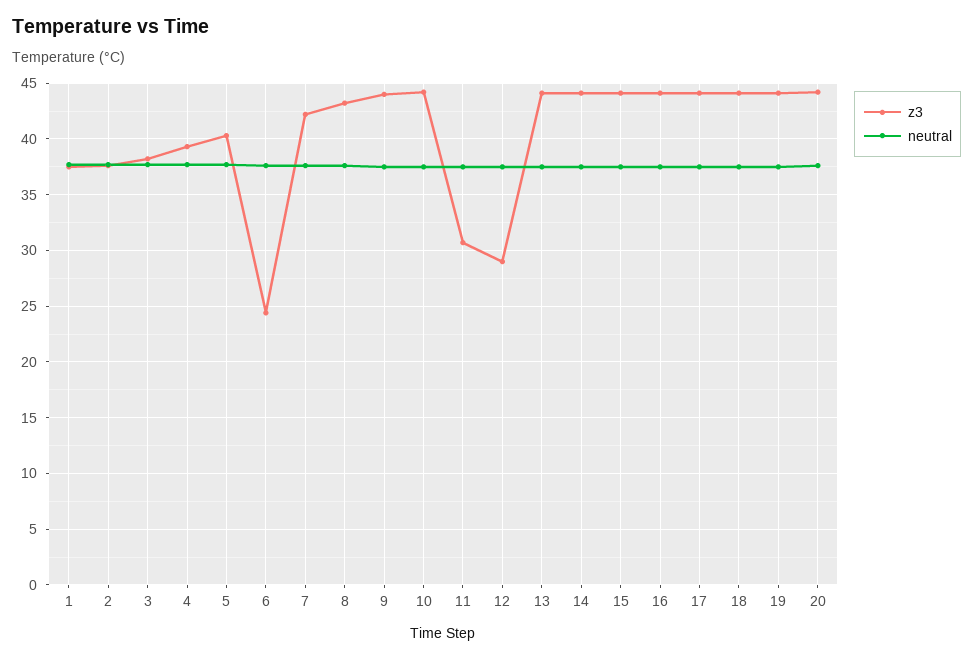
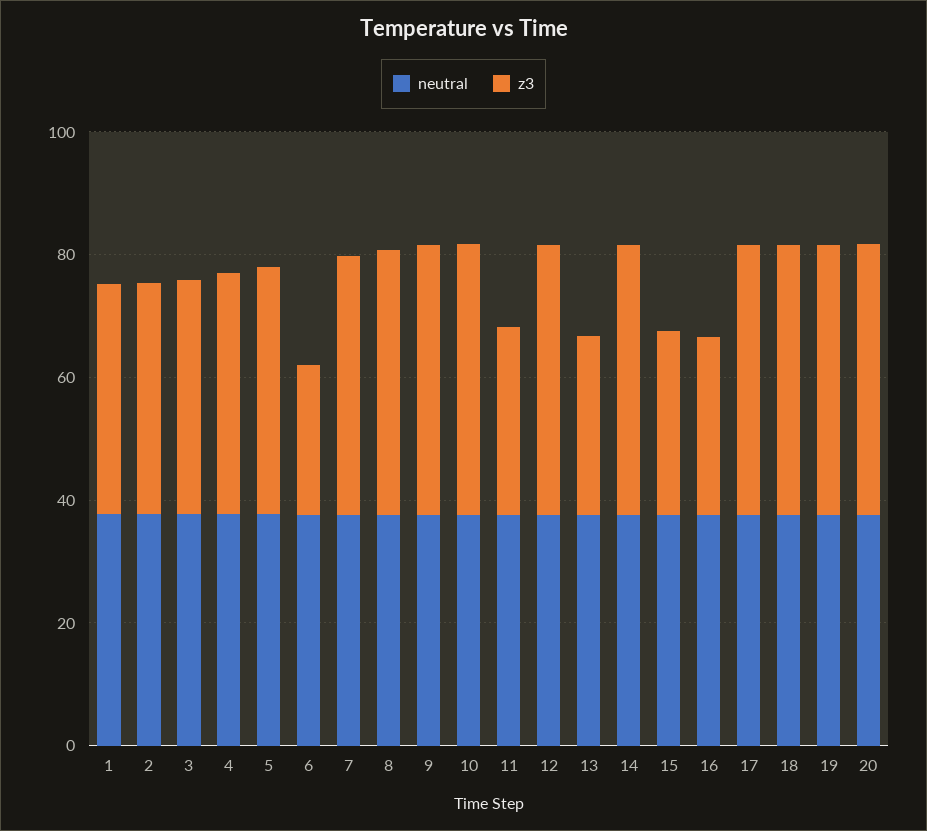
  {
    "z3": {
      "1": 38,
      "2": 38,
      "3": 38,
      "4": 39,
      "5": 40,
      "6": 24,
      "7": 42,
      "8": 43,
      "9": 44,
      "10": 44,
      "11": 31,
-     "12": 29,
+     "12": 45,
-     "13": 44,
+     "13": 30,
      "14": 44,
-     "15": 44,
+     "15": 30,
-     "16": 44,
+     "16": 30,
      "17": 44,
      "18": 44,
      "19": 44,
      "20": 44
    },
    "neutral": {
      "1": 38,
      "2": 38,
      "3": 38,
      "4": 38,
      "5": 38,
      "6": 38,
      "7": 38,
      "8": 38,
      "9": 38,
      "10": 38,
      "11": 38,
      "12": 38,
      "13": 38,
      "14": 38,
      "15": 38,
      "16": 38,
      "17": 38,
      "18": 38,
      "19": 38,
      "20": 38
    }
  }

